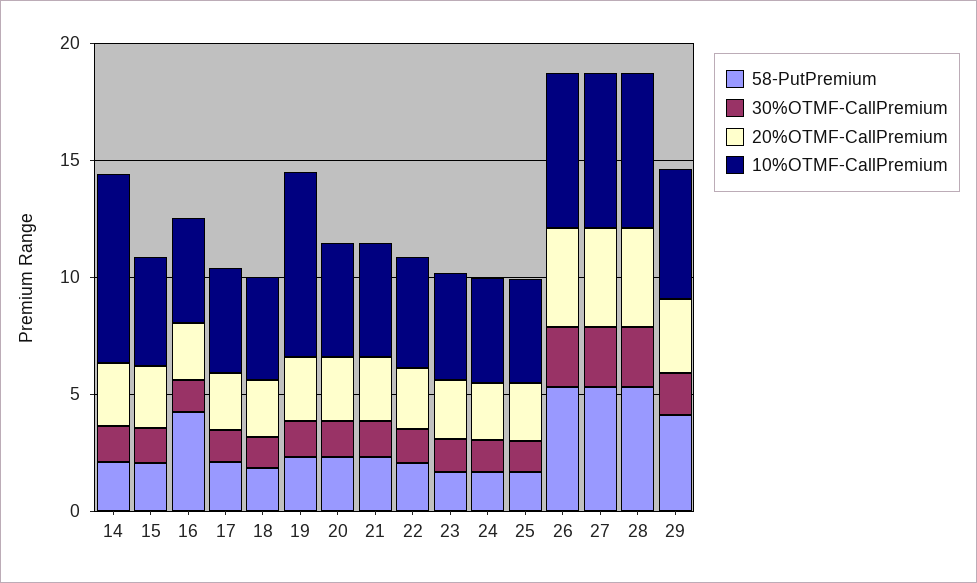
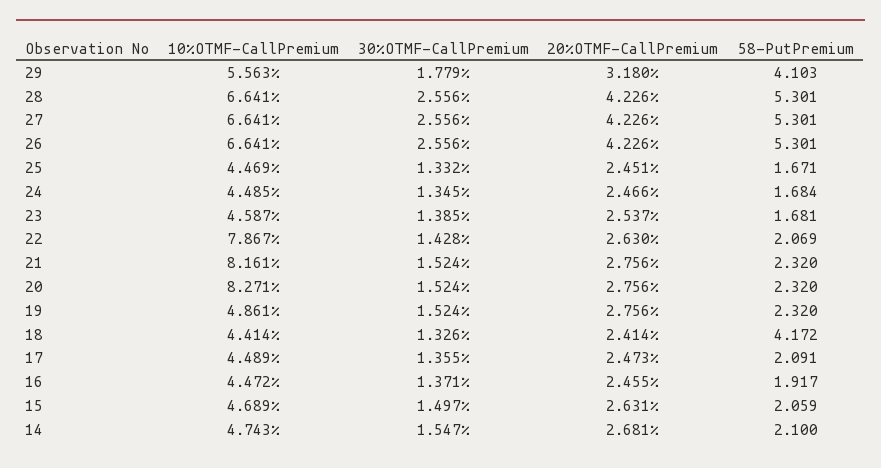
  {
    "58-PutPremium": {
      "14": 2.1,
      "15": 2.059,
-     "16": 4,
+     "16": 1.917,
      "17": 2.091,
-     "18": 2,
+     "18": 4.172,
      "19": 2.32,
      "20": 2.32,
      "21": 2.32,
      "22": 2.069,
      "23": 1.681,
      "24": 1.684,
      "25": 1.671,
      "26": 5.301,
      "27": 5.301,
      "28": 5.301,
      "29": 4.103
    },
    "30%OTMF-CallPremium": {
      "14": 1.547,
      "15": 1.497,
      "16": 1.371,
      "17": 1.355,
      "18": 1.326,
      "19": 1.524,
      "20": 1.524,
      "21": 1.524,
      "22": 1.428,
      "23": 1.385,
      "24": 1.345,
      "25": 1.332,
      "26": 2.556,
      "27": 2.556,
      "28": 2.556,
      "29": 1.779
    },
    "20%OTMF-CallPremium": {
      "14": 2.681,
      "15": 2.631,
      "16": 2.455,
      "17": 2.473,
      "18": 2.414,
      "19": 2.756,
      "20": 2.756,
      "21": 2.756,
      "22": 2.63,
      "23": 2.537,
      "24": 2.466,
      "25": 2.451,
      "26": 4.226,
      "27": 4.226,
      "28": 4.226,
      "29": 3.18
    },
    "10%OTMF-CallPremium": {
-     "14": 8,
+     "14": 4.743,
      "15": 4.689,
      "16": 4.472,
      "17": 4.489,
      "18": 4.414,
-     "19": 8,
+     "19": 4.861,
-     "20": 5,
+     "20": 8.271,
-     "21": 5,
+     "21": 8.161,
-     "22": 5,
+     "22": 7.867,
      "23": 4.587,
      "24": 4.485,
      "25": 4.469,
      "26": 6.641,
      "27": 6.641,
      "28": 6.641,
      "29": 5.563
    }
  }

